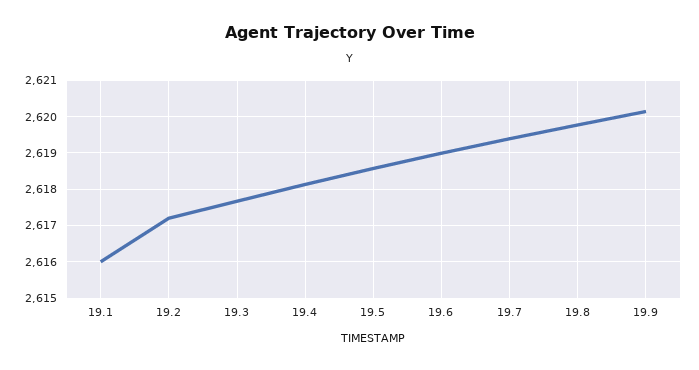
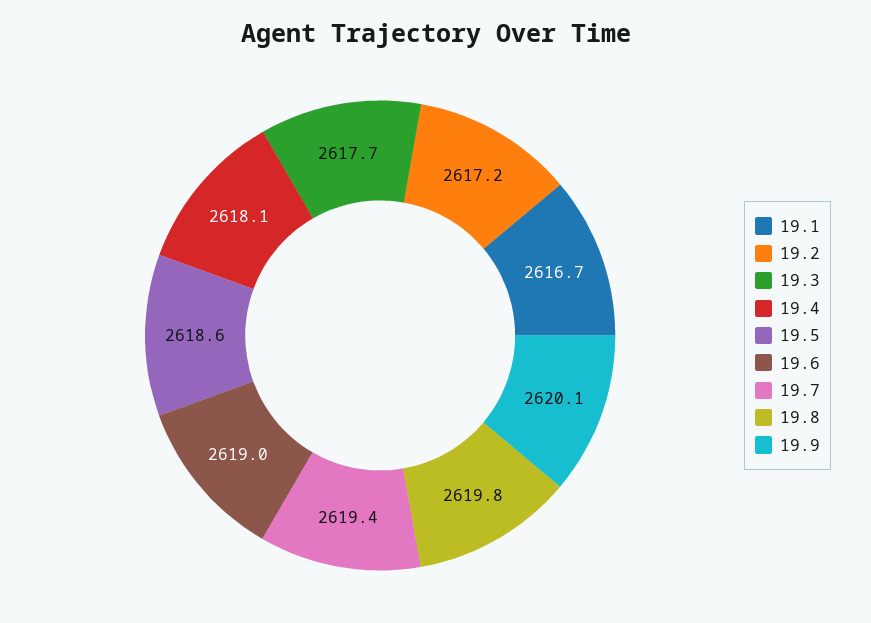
  {
-   "19.1": 2616,
+   "19.1": 2616.7,
    "19.2": 2617.2,
    "19.3": 2617.7,
    "19.4": 2618.1,
    "19.5": 2618.6,
    "19.6": 2619,
    "19.7": 2619.4,
    "19.8": 2619.8,
    "19.9": 2620.1
  }

